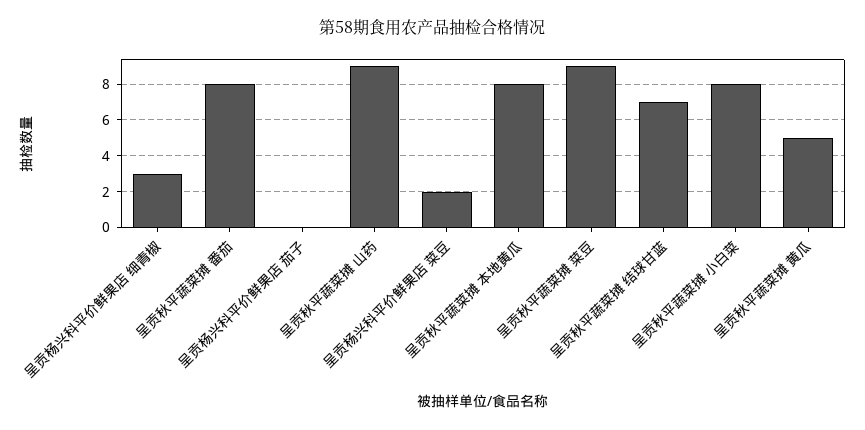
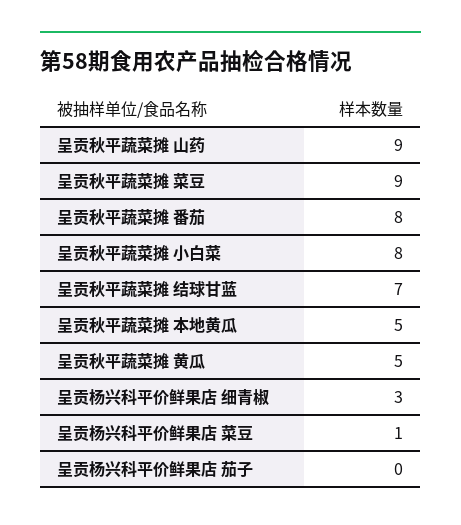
  {
    "呈贡杨兴科平价鲜果店 细青椒": 3,
    "呈贡秋平蔬菜摊 番茄": 8,
    "呈贡杨兴科平价鲜果店 茄子": 0,
    "呈贡秋平蔬菜摊 山药": 9,
-   "呈贡杨兴科平价鲜果店 菜豆": 2,
+   "呈贡杨兴科平价鲜果店 菜豆": 1,
-   "呈贡秋平蔬菜摊 本地黄瓜": 8,
+   "呈贡秋平蔬菜摊 本地黄瓜": 5,
    "呈贡秋平蔬菜摊 菜豆": 9,
    "呈贡秋平蔬菜摊 结球甘蓝": 7,
    "呈贡秋平蔬菜摊 小白菜": 8,
    "呈贡秋平蔬菜摊 黄瓜": 5
  }

